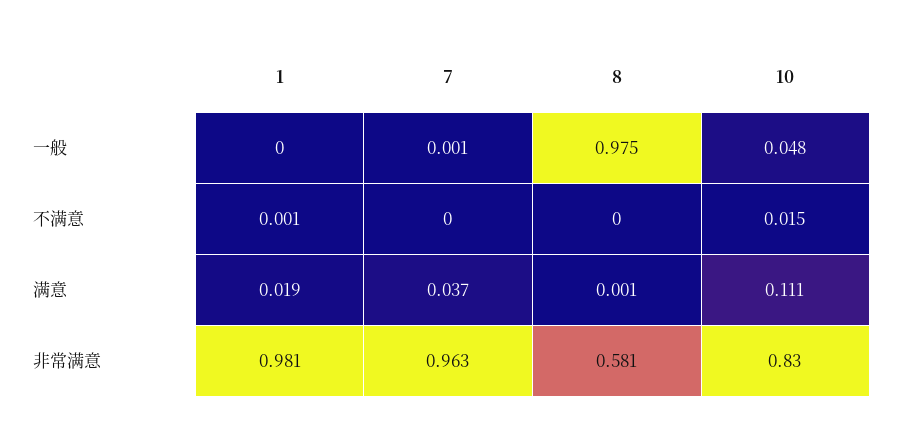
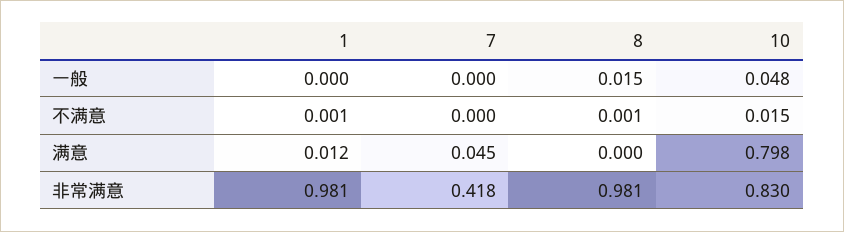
  {
    "1": {
      "一般": 0,
      "不满意": 0.001,
-     "满意": 0.019,
+     "满意": 0.012,
      "非常满意": 0.981
    },
    "7": {
-     "一般": 0.001,
+     "一般": 0,
      "不满意": 0,
-     "满意": 0.037,
+     "满意": 0.045,
-     "非常满意": 0.963
+     "非常满意": 0.418
    },
    "8": {
-     "一般": 0.975,
+     "一般": 0.015,
-     "不满意": 0,
+     "不满意": 0.001,
-     "满意": 0.001,
+     "满意": 0,
-     "非常满意": 0.581
+     "非常满意": 0.981
    },
    "10": {
      "一般": 0.048,
      "不满意": 0.015,
-     "满意": 0.111,
+     "满意": 0.798,
      "非常满意": 0.83
    }
  }

